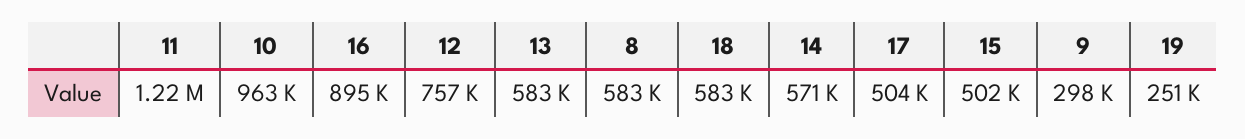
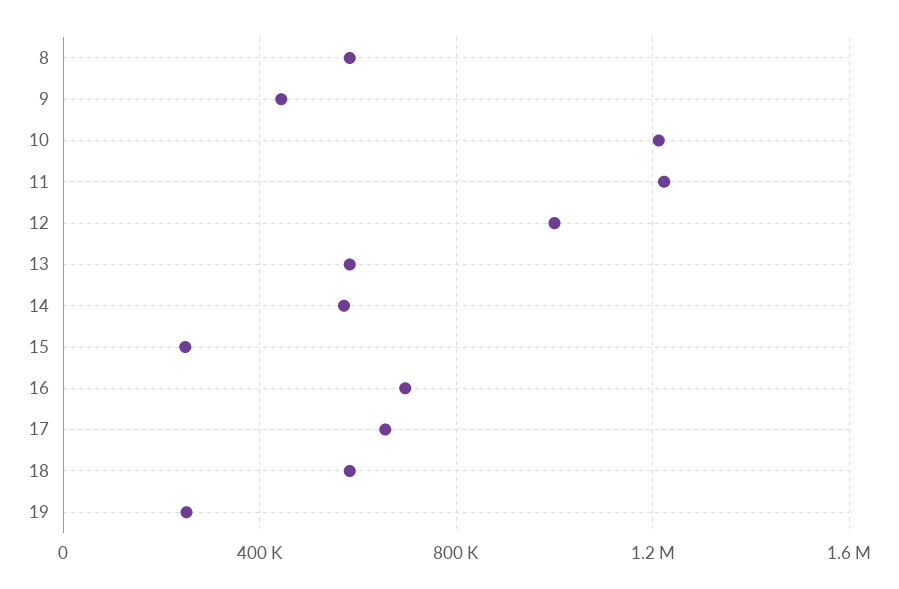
  {
    "11": 1220000,
-   "10": 963000,
+   "10": 1200000,
-   "16": 895000,
+   "16": 700000,
-   "12": 757000,
+   "12": 1000000,
    "13": 583000,
    "8": 583000,
    "18": 583000,
    "14": 571000,
-   "17": 504000,
+   "17": 650000,
-   "15": 502000,
+   "15": 250000,
-   "9": 298000,
+   "9": 450000,
    "19": 251000
  }

